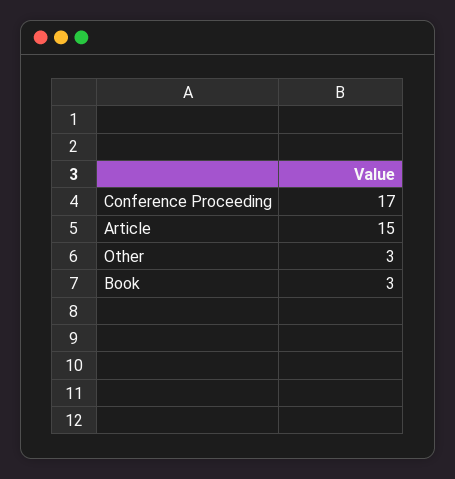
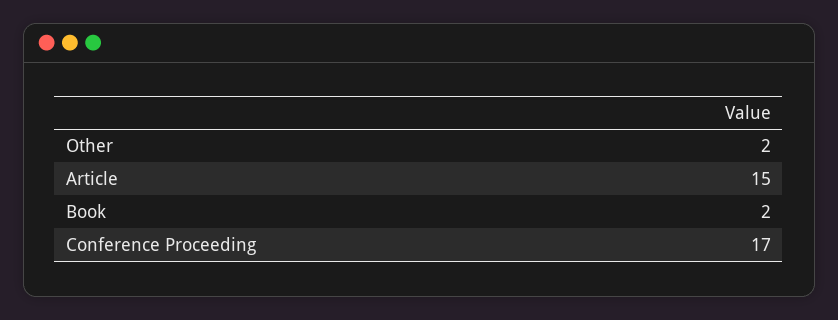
  {
    "Conference Proceeding": 17,
    "Article": 15,
-   "Other": 3,
+   "Other": 2,
-   "Book": 3
+   "Book": 2
  }

